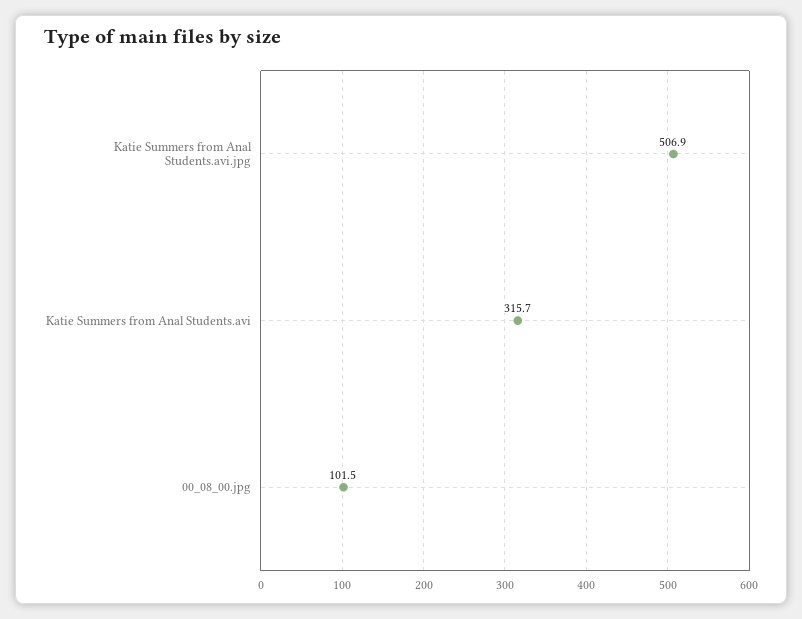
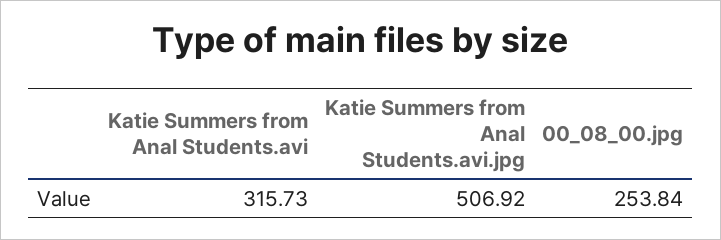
  {
    "Katie Summers from Anal Students.avi.jpg": 506.92,
    "Katie Summers from Anal Students.avi": 315.73,
-   "00_08_00.jpg": 101.5
+   "00_08_00.jpg": 253.84
  }

